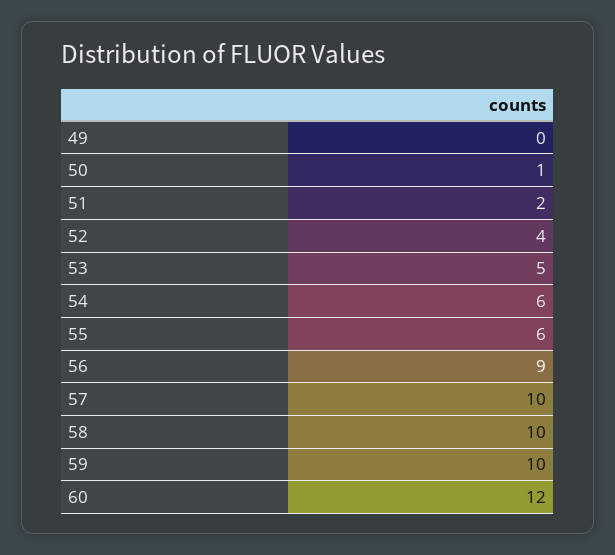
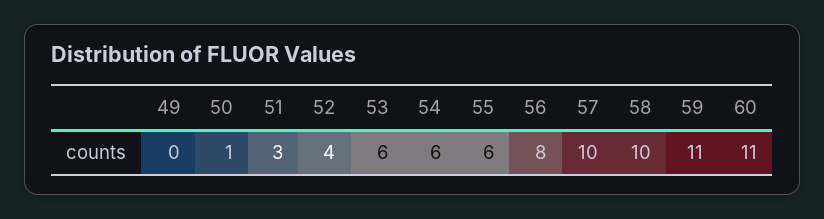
  {
    "49": 0,
    "50": 1,
-   "51": 2,
+   "51": 3,
    "52": 4,
-   "53": 5,
+   "53": 6,
    "54": 6,
    "55": 6,
-   "56": 9,
+   "56": 8,
    "57": 10,
    "58": 10,
-   "59": 10,
+   "59": 11,
-   "60": 12
+   "60": 11
  }

